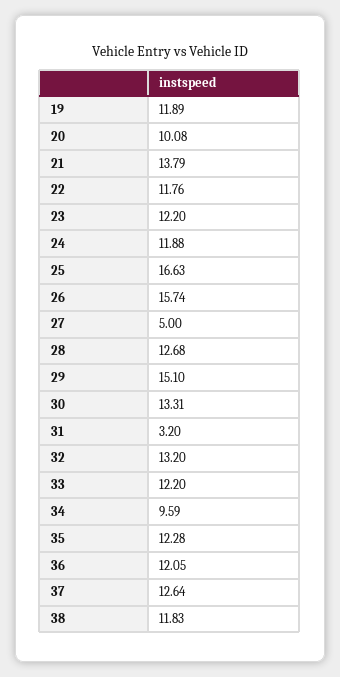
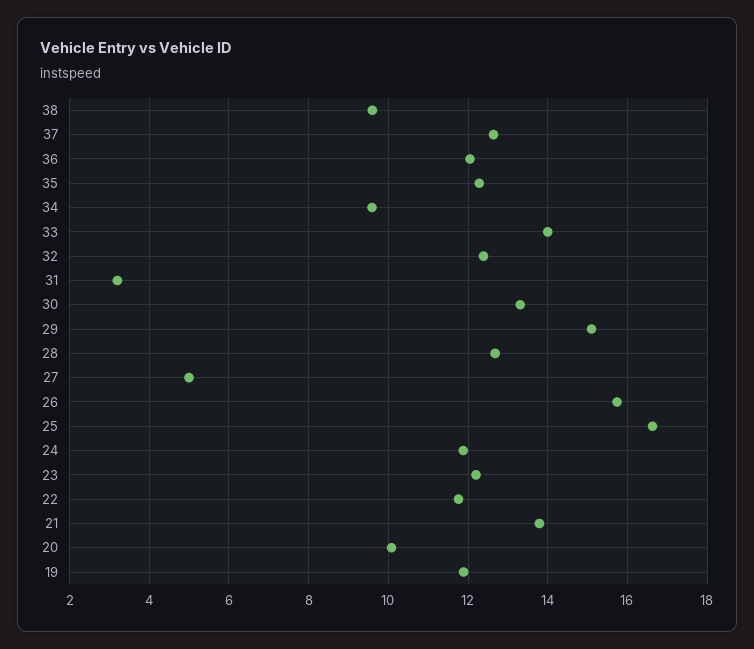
  {
    "19": 11.89,
    "20": 10.08,
    "21": 13.79,
    "22": 11.76,
    "23": 12.2,
    "24": 11.88,
    "25": 16.63,
    "26": 15.74,
    "27": 5,
    "28": 12.68,
    "29": 15.1,
    "30": 13.31,
    "31": 3.2,
-   "32": 13.2,
+   "32": 12.4,
-   "33": 12.2,
+   "33": 14,
    "34": 9.59,
    "35": 12.28,
    "36": 12.05,
    "37": 12.64,
-   "38": 11.83
+   "38": 9.6
  }

